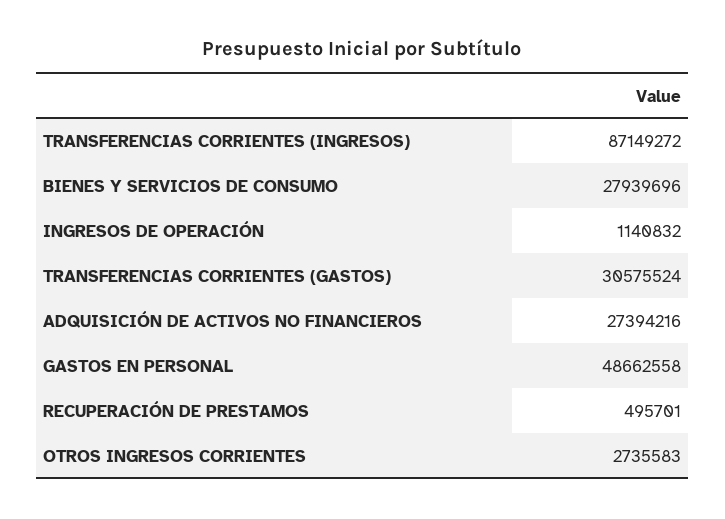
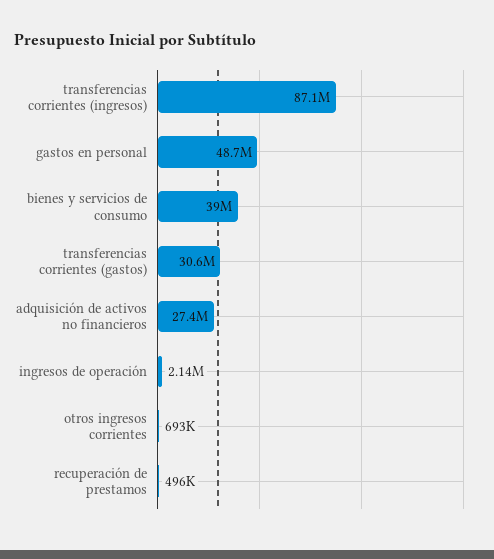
  {
    "TRANSFERENCIAS CORRIENTES (INGRESOS)": 87149272,
-   "BIENES Y SERVICIOS DE CONSUMO": 27939696,
+   "BIENES Y SERVICIOS DE CONSUMO": 39000000,
-   "INGRESOS DE OPERACIÓN": 1140832,
+   "INGRESOS DE OPERACIÓN": 2140000,
    "TRANSFERENCIAS CORRIENTES (GASTOS)": 30575524,
    "ADQUISICIÓN DE ACTIVOS NO FINANCIEROS": 27394216,
    "GASTOS EN PERSONAL": 48662558,
    "RECUPERACIÓN DE PRESTAMOS": 495701,
-   "OTROS INGRESOS CORRIENTES": 2735583
+   "OTROS INGRESOS CORRIENTES": 693000
  }

